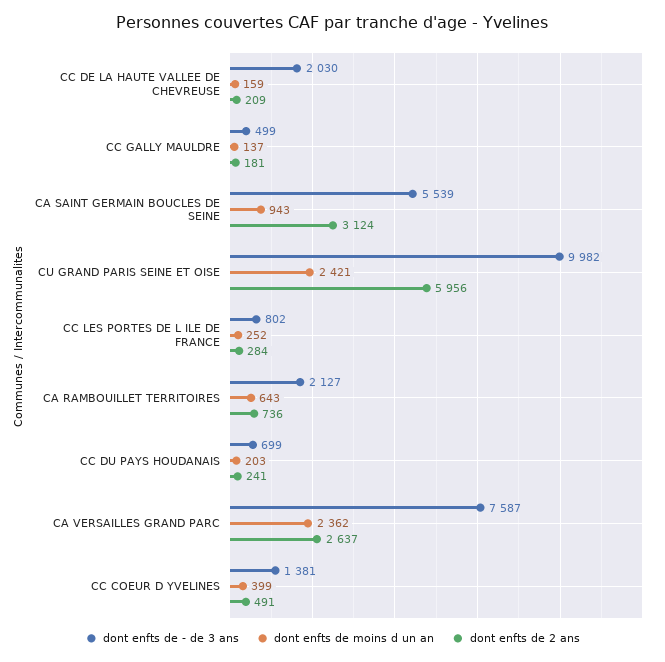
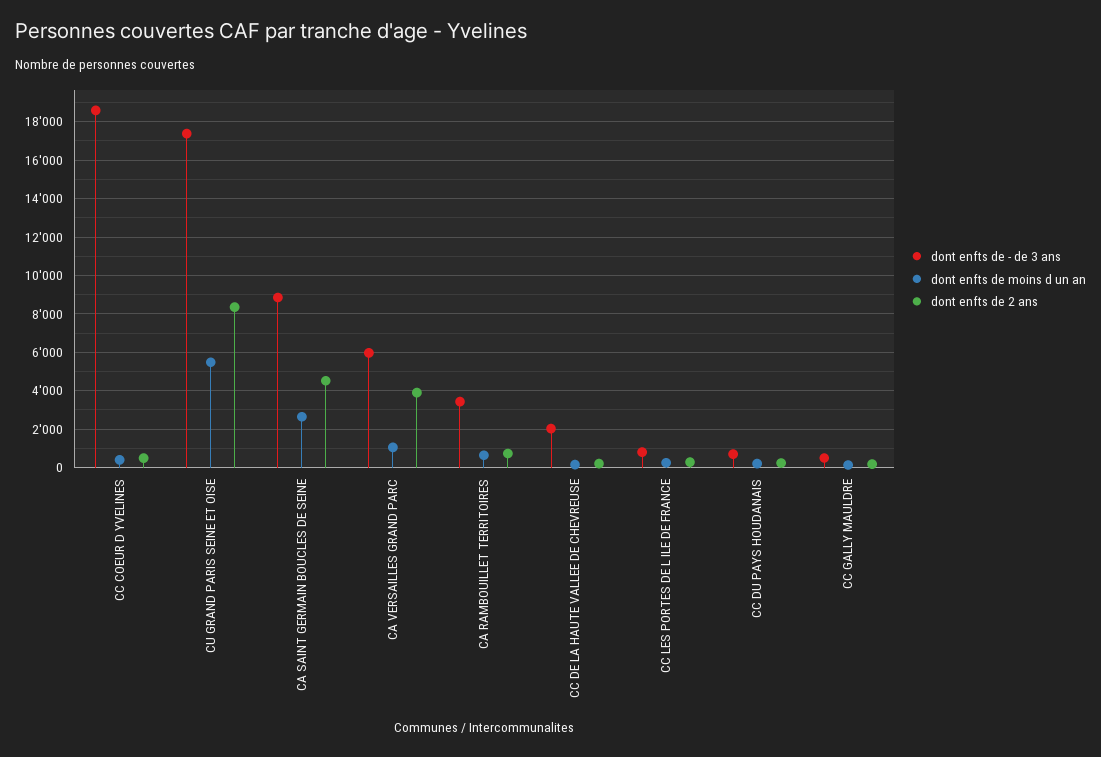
  {
    "dont enfts de - de 3 ans": {
      "CC DE LA HAUTE VALLEE DE CHEVREUSE": 2030,
      "CC GALLY MAULDRE": 499,
-     "CA SAINT GERMAIN BOUCLES DE SEINE": 5539,
+     "CA SAINT GERMAIN BOUCLES DE SEINE": 9000,
-     "CU GRAND PARIS SEINE ET OISE": 9982,
+     "CU GRAND PARIS SEINE ET OISE": 17500,
      "CC LES PORTES DE L ILE DE FRANCE": 802,
-     "CA RAMBOUILLET TERRITOIRES": 2127,
+     "CA RAMBOUILLET TERRITOIRES": 3500,
      "CC DU PAYS HOUDANAIS": 699,
-     "CA VERSAILLES GRAND PARC": 7587,
+     "CA VERSAILLES GRAND PARC": 6000,
-     "CC COEUR D YVELINES": 1381
+     "CC COEUR D YVELINES": 18500
    },
    "dont enfts de moins d un an": {
      "CC DE LA HAUTE VALLEE DE CHEVREUSE": 159,
      "CC GALLY MAULDRE": 137,
-     "CA SAINT GERMAIN BOUCLES DE SEINE": 943,
+     "CA SAINT GERMAIN BOUCLES DE SEINE": 2500,
-     "CU GRAND PARIS SEINE ET OISE": 2421,
+     "CU GRAND PARIS SEINE ET OISE": 5500,
      "CC LES PORTES DE L ILE DE FRANCE": 252,
      "CA RAMBOUILLET TERRITOIRES": 643,
      "CC DU PAYS HOUDANAIS": 203,
-     "CA VERSAILLES GRAND PARC": 2362,
+     "CA VERSAILLES GRAND PARC": 1000,
      "CC COEUR D YVELINES": 399
    },
    "dont enfts de 2 ans": {
      "CC DE LA HAUTE VALLEE DE CHEVREUSE": 209,
      "CC GALLY MAULDRE": 181,
-     "CA SAINT GERMAIN BOUCLES DE SEINE": 3124,
+     "CA SAINT GERMAIN BOUCLES DE SEINE": 4500,
-     "CU GRAND PARIS SEINE ET OISE": 5956,
+     "CU GRAND PARIS SEINE ET OISE": 8500,
      "CC LES PORTES DE L ILE DE FRANCE": 284,
      "CA RAMBOUILLET TERRITOIRES": 736,
      "CC DU PAYS HOUDANAIS": 241,
-     "CA VERSAILLES GRAND PARC": 2637,
+     "CA VERSAILLES GRAND PARC": 4000,
      "CC COEUR D YVELINES": 491
    }
  }

